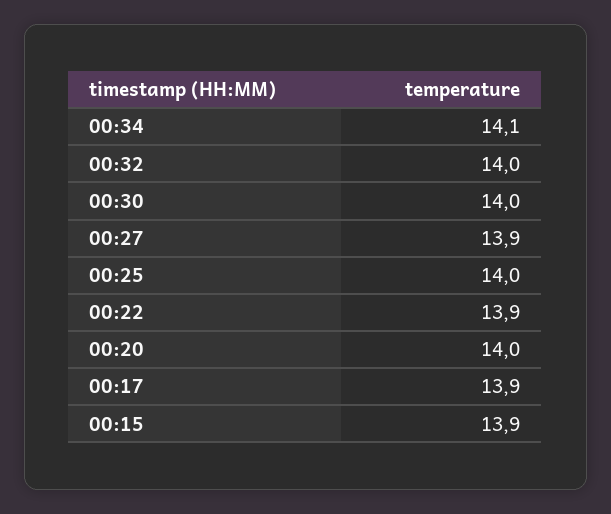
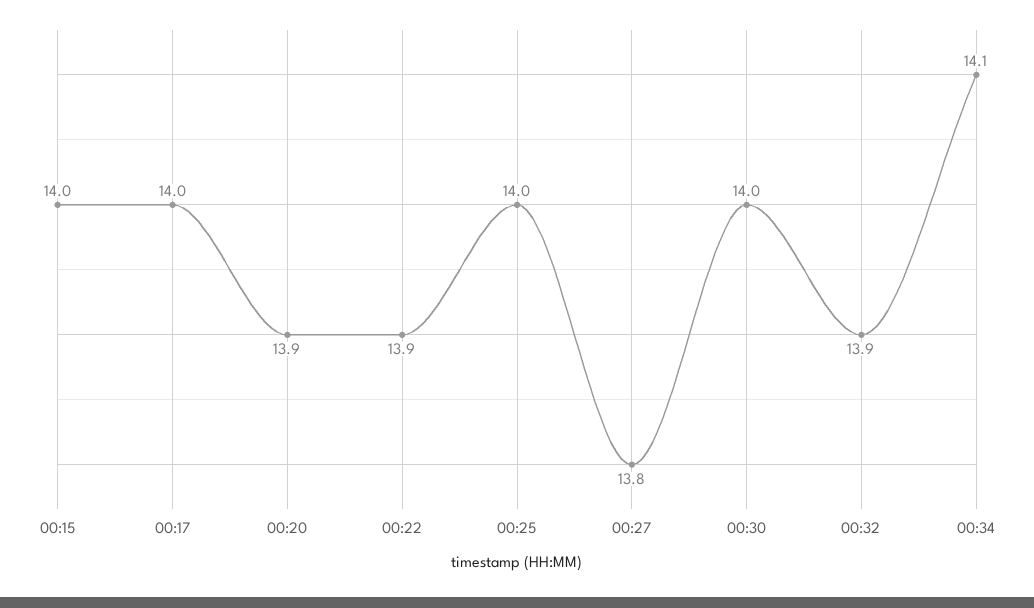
  {
    "00:34": 14.1,
-   "00:32": 14,
+   "00:32": 13.9,
    "00:30": 14,
-   "00:27": 13.9,
+   "00:27": 13.8,
    "00:25": 14,
    "00:22": 13.9,
-   "00:20": 14,
+   "00:20": 13.9,
-   "00:17": 13.9,
+   "00:17": 14,
-   "00:15": 13.9
+   "00:15": 14
  }

